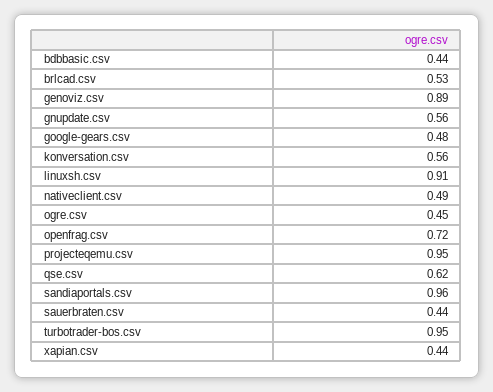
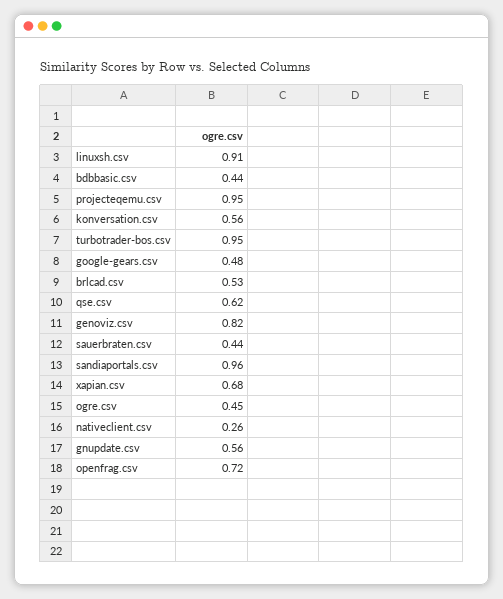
  {
    "bdbbasic.csv": 0.44,
    "brlcad.csv": 0.53,
-   "genoviz.csv": 0.89,
+   "genoviz.csv": 0.82,
    "gnupdate.csv": 0.56,
    "google-gears.csv": 0.48,
    "konversation.csv": 0.56,
    "linuxsh.csv": 0.91,
-   "nativeclient.csv": 0.49,
+   "nativeclient.csv": 0.26,
    "ogre.csv": 0.45,
    "openfrag.csv": 0.72,
    "projecteqemu.csv": 0.95,
    "qse.csv": 0.62,
    "sandiaportals.csv": 0.96,
    "sauerbraten.csv": 0.44,
    "turbotrader-bos.csv": 0.95,
-   "xapian.csv": 0.44
+   "xapian.csv": 0.68
  }

